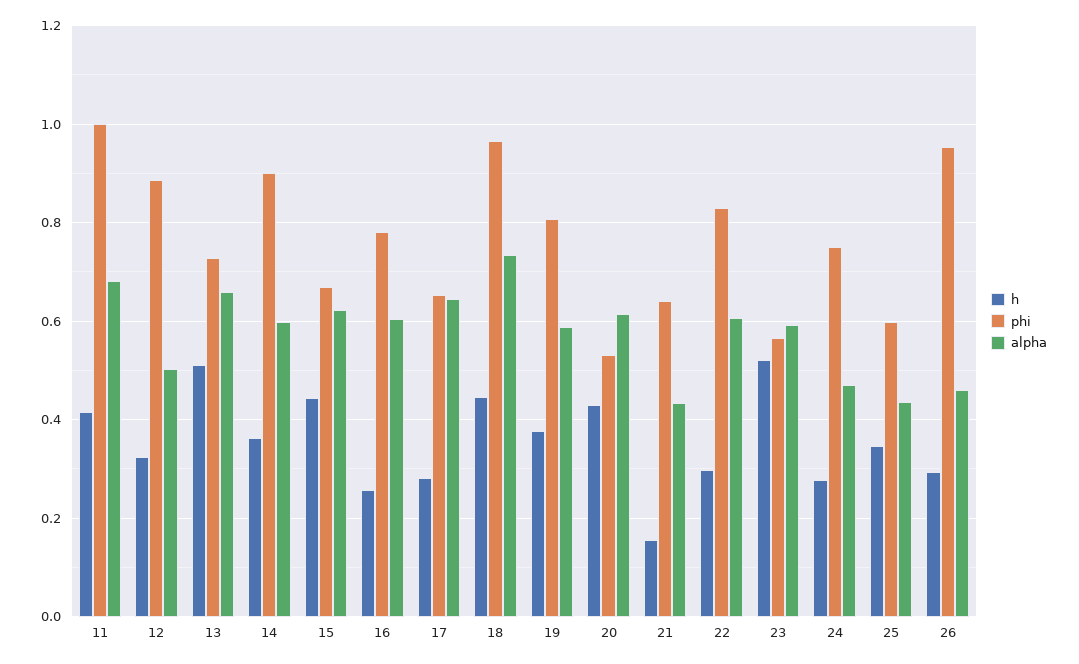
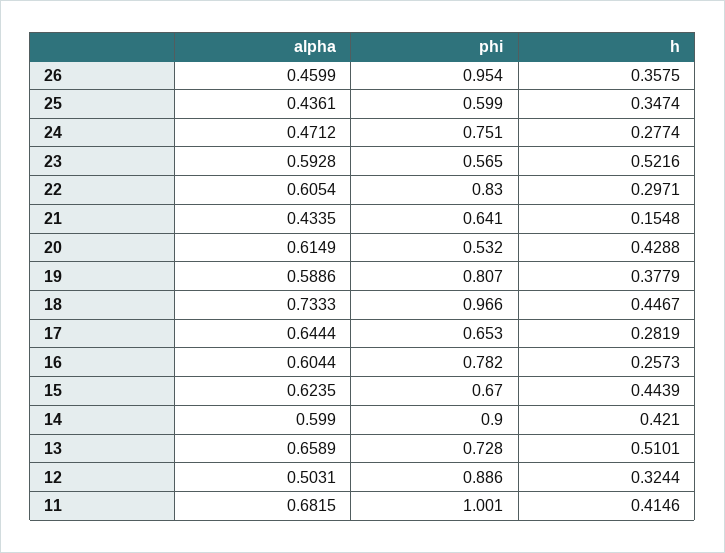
  {
    "h": {
      "11": 0.4146,
      "12": 0.3244,
      "13": 0.5101,
-     "14": 0.36,
+     "14": 0.421,
      "15": 0.4439,
      "16": 0.2573,
      "17": 0.2819,
      "18": 0.4467,
      "19": 0.3779,
      "20": 0.4288,
      "21": 0.1548,
      "22": 0.2971,
      "23": 0.5216,
      "24": 0.2774,
      "25": 0.3474,
-     "26": 0.3
+     "26": 0.3575
    },
    "phi": {
      "11": 1.001,
      "12": 0.886,
      "13": 0.728,
      "14": 0.9,
      "15": 0.67,
      "16": 0.782,
      "17": 0.653,
      "18": 0.966,
      "19": 0.807,
      "20": 0.532,
      "21": 0.641,
      "22": 0.83,
      "23": 0.565,
      "24": 0.751,
      "25": 0.599,
      "26": 0.954
    },
    "alpha": {
      "11": 0.6815,
      "12": 0.5031,
      "13": 0.6589,
      "14": 0.599,
      "15": 0.6235,
      "16": 0.6044,
      "17": 0.6444,
      "18": 0.7333,
      "19": 0.5886,
      "20": 0.6149,
      "21": 0.4335,
      "22": 0.6054,
      "23": 0.5928,
      "24": 0.4712,
      "25": 0.4361,
      "26": 0.4599
    }
  }

